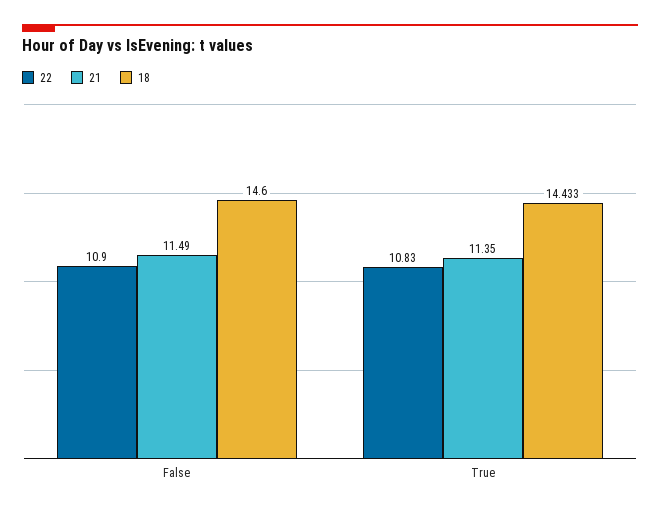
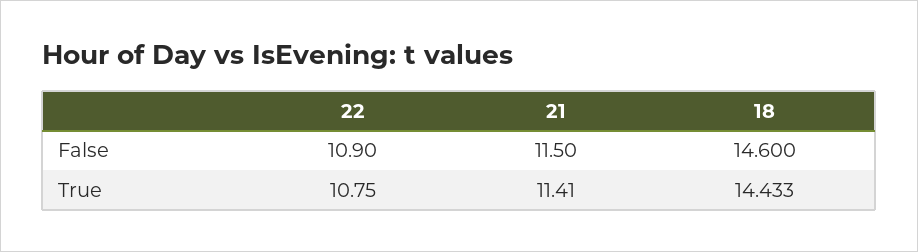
  {
    "22": {
      "False": 10.9,
-     "True": 10.83
+     "True": 10.75
    },
    "21": {
-     "False": 11.49,
+     "False": 11.5,
-     "True": 11.35
+     "True": 11.41
    },
    "18": {
      "False": 14.6,
      "True": 14.433
    }
  }

